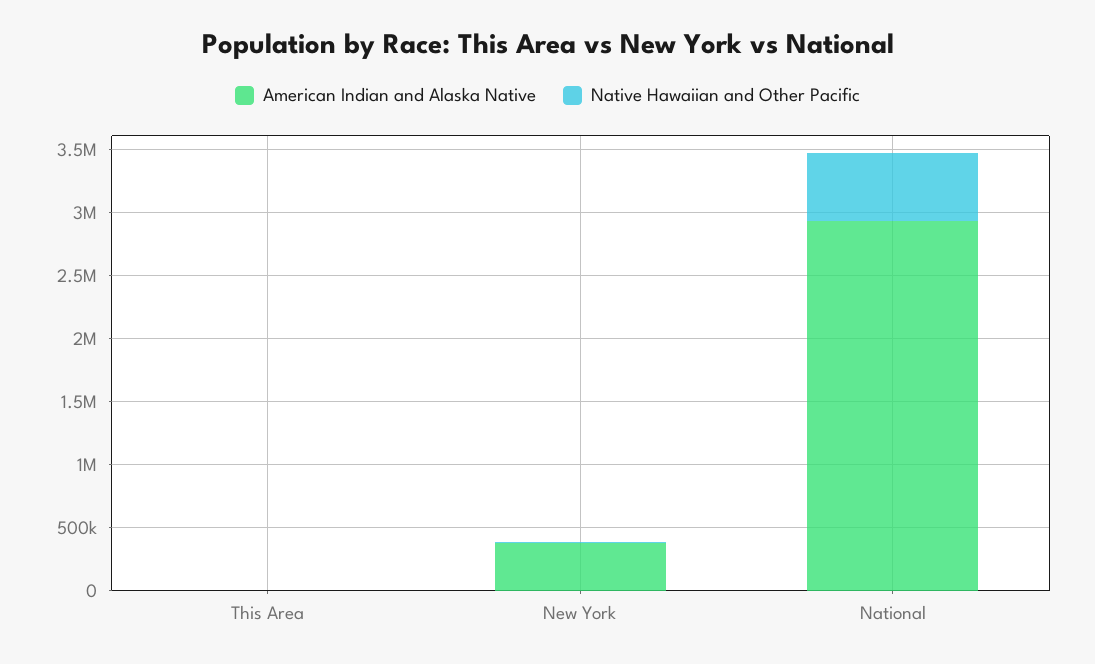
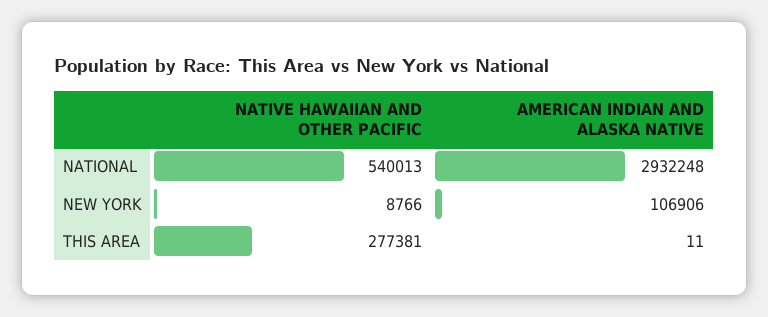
  {
    "American Indian and Alaska Native": {
      "This Area": 11,
-     "New York": 400000,
+     "New York": 106906,
      "National": 2932248
    },
    "Native Hawaiian and Other Pacific": {
-     "This Area": 0,
+     "This Area": 277381,
      "New York": 8766,
      "National": 540013
    }
  }

